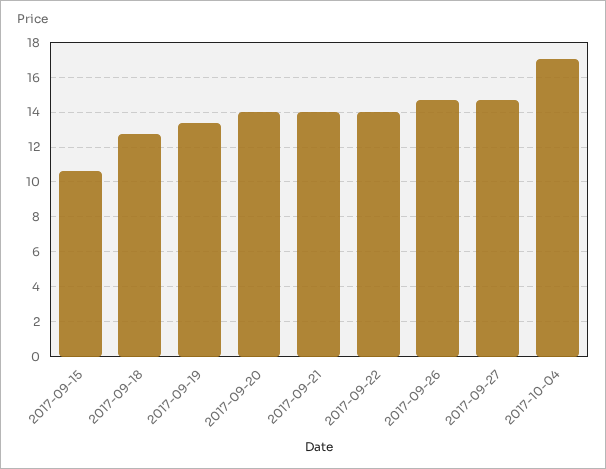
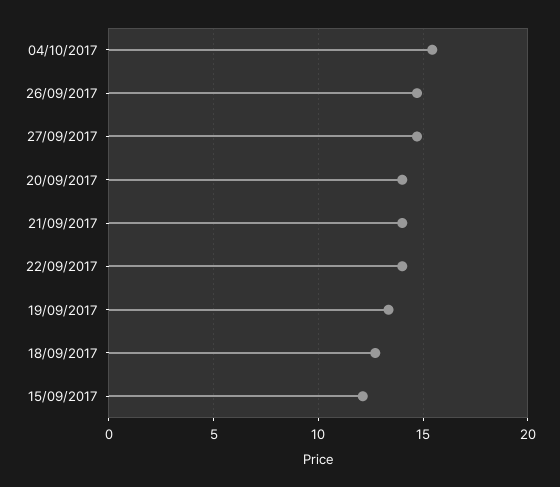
  {
-   "2017-09-15": 10.5,
+   "2017-09-15": 12,
    "2017-09-18": 12.5,
    "2017-09-19": 13.5,
    "2017-09-20": 14,
    "2017-09-21": 14,
    "2017-09-22": 14,
    "2017-09-26": 14.5,
    "2017-09-27": 14.5,
-   "2017-10-04": 17
+   "2017-10-04": 15.5
  }

